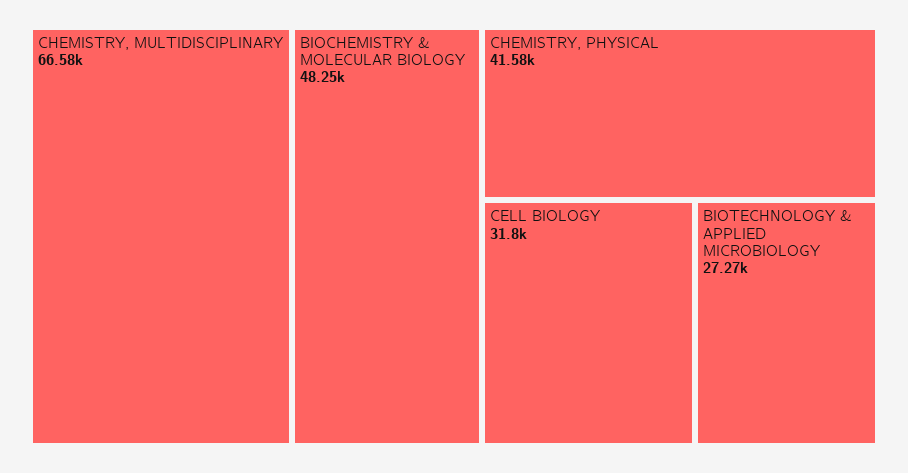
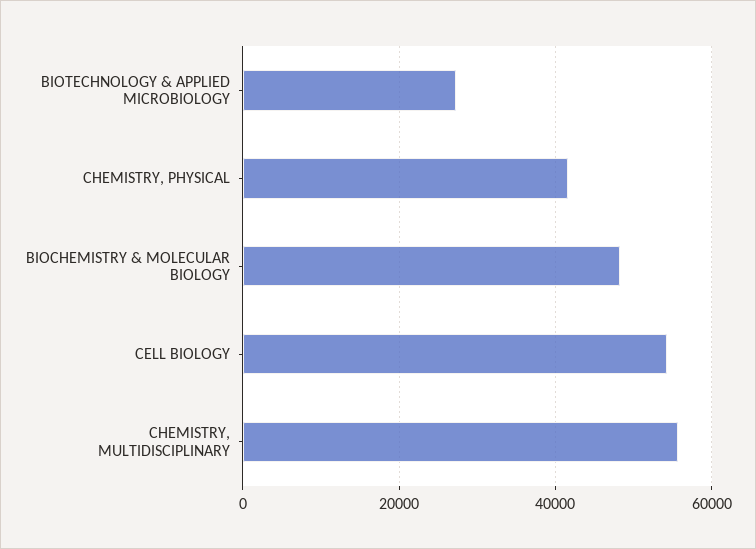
  {
-   "CHEMISTRY, MULTIDISCIPLINARY": 66580,
+   "CHEMISTRY, MULTIDISCIPLINARY": 56000,
    "BIOCHEMISTRY & MOLECULAR BIOLOGY": 48250,
    "CHEMISTRY, PHYSICAL": 41580,
-   "CELL BIOLOGY": 31800,
+   "CELL BIOLOGY": 54000,
    "BIOTECHNOLOGY & APPLIED MICROBIOLOGY": 27270
  }

